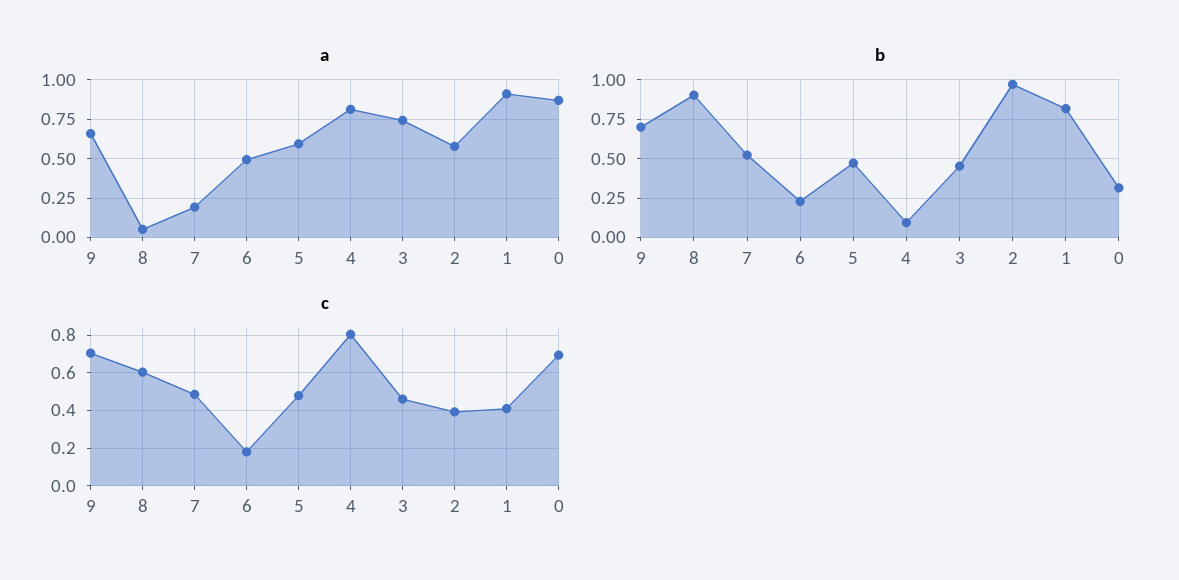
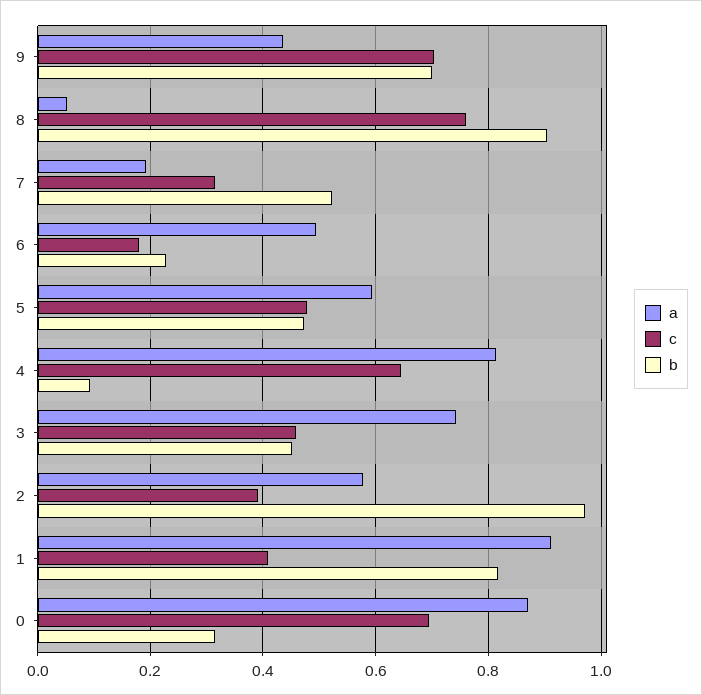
  {
    "a": {
-     "9": 0.65,
+     "9": 0.44,
      "8": 0.06,
      "7": 0.2,
      "6": 0.5,
      "5": 0.6,
      "4": 0.82,
      "3": 0.74,
      "2": 0.58,
      "1": 0.92,
      "0": 0.88
    },
    "b": {
      "9": 0.7,
      "8": 0.9,
      "7": 0.52,
      "6": 0.22,
      "5": 0.48,
      "4": 0.1,
      "3": 0.46,
      "2": 0.98,
      "1": 0.82,
      "0": 0.32
    },
    "c": {
      "9": 0.7,
-     "8": 0.6,
+     "8": 0.76,
-     "7": 0.5,
+     "7": 0.32,
      "6": 0.18,
      "5": 0.48,
-     "4": 0.8,
+     "4": 0.64,
      "3": 0.46,
      "2": 0.4,
      "1": 0.4,
      "0": 0.7
    }
  }

